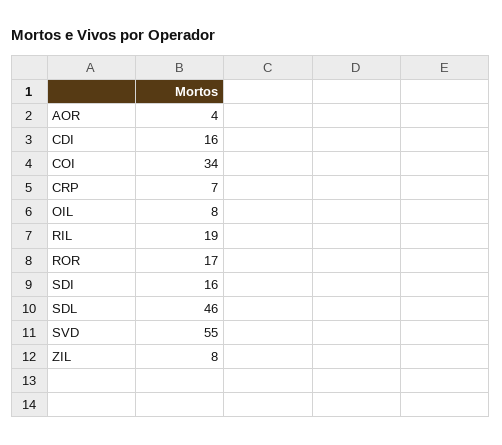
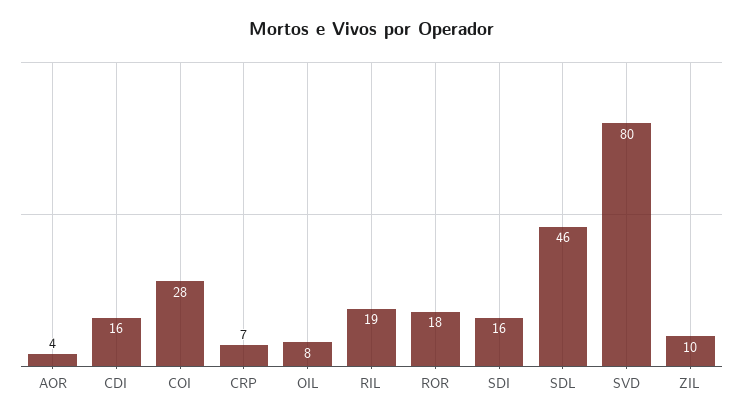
  {
    "AOR": 4,
    "CDI": 16,
-   "COI": 34,
+   "COI": 28,
    "CRP": 7,
    "OIL": 8,
    "RIL": 19,
-   "ROR": 17,
+   "ROR": 18,
    "SDI": 16,
    "SDL": 46,
-   "SVD": 55,
+   "SVD": 80,
-   "ZIL": 8
+   "ZIL": 10
  }

